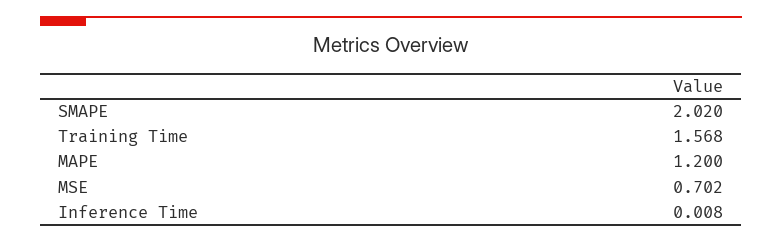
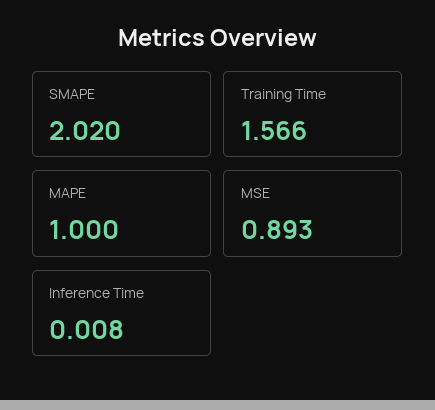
  {
    "SMAPE": 2.02,
-   "Training Time": 1.568,
+   "Training Time": 1.566,
-   "MAPE": 1.2,
+   "MAPE": 1,
-   "MSE": 0.702,
+   "MSE": 0.893,
    "Inference Time": 0.008
  }

